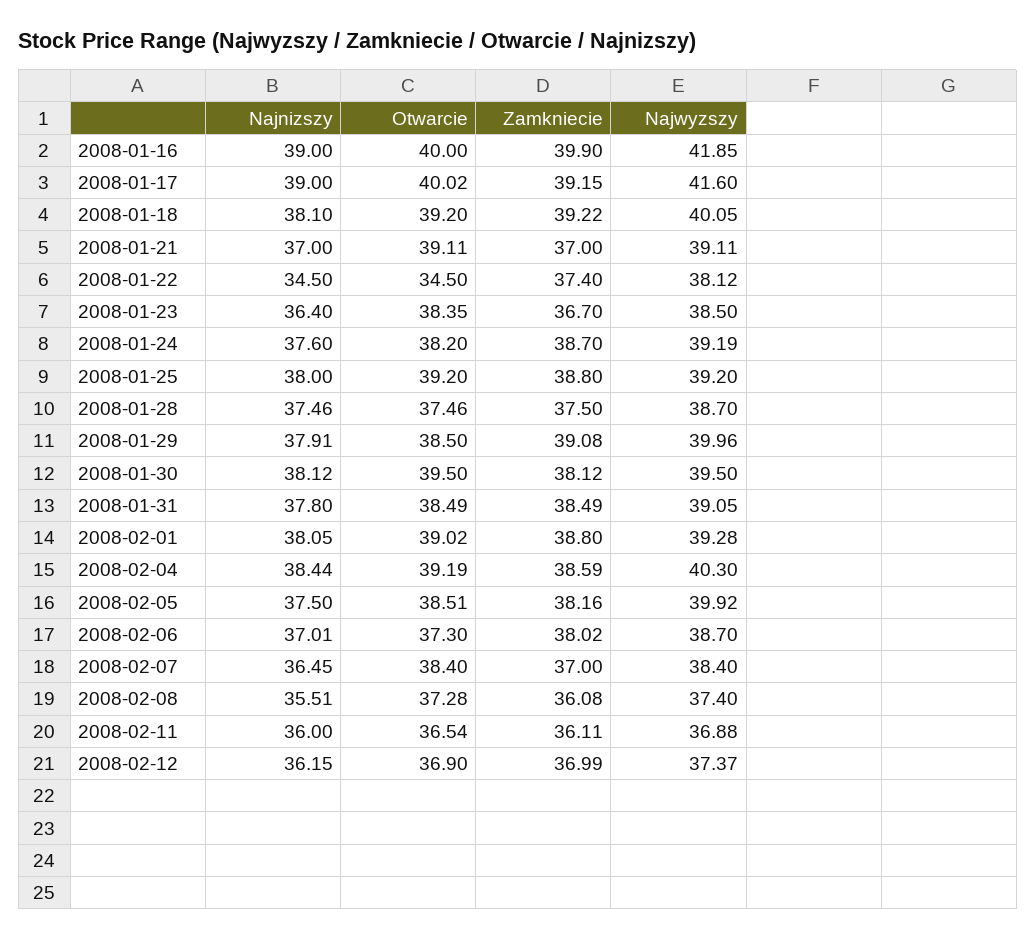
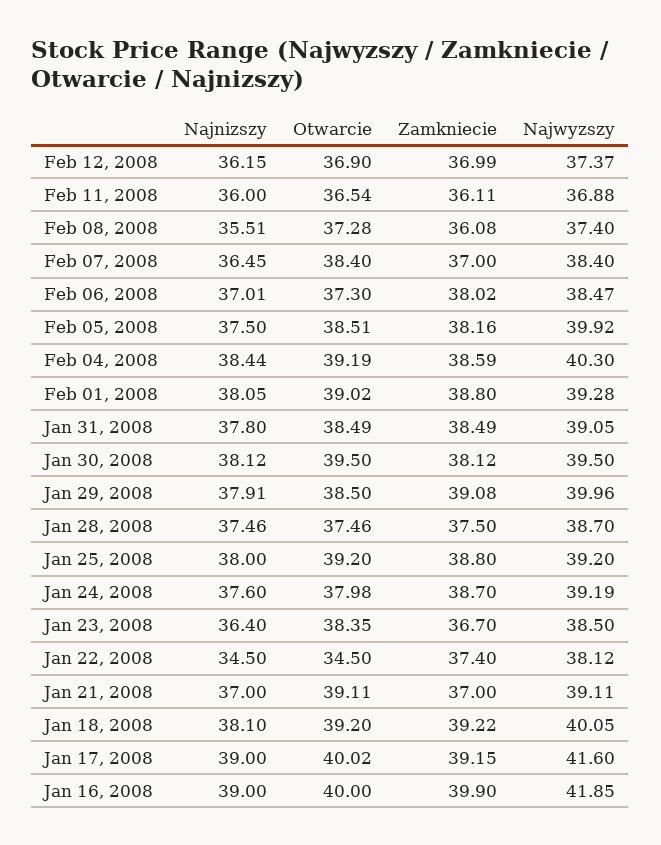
  {
    "Najnizszy": {
      "2008-01-16": 39,
      "2008-01-17": 39,
      "2008-01-18": 38.1,
      "2008-01-21": 37,
      "2008-01-22": 34.5,
      "2008-01-23": 36.4,
      "2008-01-24": 37.6,
      "2008-01-25": 38,
      "2008-01-28": 37.46,
      "2008-01-29": 37.91,
      "2008-01-30": 38.12,
      "2008-01-31": 37.8,
      "2008-02-01": 38.05,
      "2008-02-04": 38.44,
      "2008-02-05": 37.5,
      "2008-02-06": 37.01,
      "2008-02-07": 36.45,
      "2008-02-08": 35.51,
      "2008-02-11": 36,
      "2008-02-12": 36.15
    },
    "Otwarcie": {
      "2008-01-16": 40,
      "2008-01-17": 40.02,
      "2008-01-18": 39.2,
      "2008-01-21": 39.11,
      "2008-01-22": 34.5,
      "2008-01-23": 38.35,
-     "2008-01-24": 38.2,
+     "2008-01-24": 37.98,
      "2008-01-25": 39.2,
      "2008-01-28": 37.46,
      "2008-01-29": 38.5,
      "2008-01-30": 39.5,
      "2008-01-31": 38.49,
      "2008-02-01": 39.02,
      "2008-02-04": 39.19,
      "2008-02-05": 38.51,
      "2008-02-06": 37.3,
      "2008-02-07": 38.4,
      "2008-02-08": 37.28,
      "2008-02-11": 36.54,
      "2008-02-12": 36.9
    },
    "Zamkniecie": {
      "2008-01-16": 39.9,
      "2008-01-17": 39.15,
      "2008-01-18": 39.22,
      "2008-01-21": 37,
      "2008-01-22": 37.4,
      "2008-01-23": 36.7,
      "2008-01-24": 38.7,
      "2008-01-25": 38.8,
      "2008-01-28": 37.5,
      "2008-01-29": 39.08,
      "2008-01-30": 38.12,
      "2008-01-31": 38.49,
      "2008-02-01": 38.8,
      "2008-02-04": 38.59,
      "2008-02-05": 38.16,
      "2008-02-06": 38.02,
      "2008-02-07": 37,
      "2008-02-08": 36.08,
      "2008-02-11": 36.11,
      "2008-02-12": 36.99
    },
    "Najwyzszy": {
      "2008-01-16": 41.85,
      "2008-01-17": 41.6,
      "2008-01-18": 40.05,
      "2008-01-21": 39.11,
      "2008-01-22": 38.12,
      "2008-01-23": 38.5,
      "2008-01-24": 39.19,
      "2008-01-25": 39.2,
      "2008-01-28": 38.7,
      "2008-01-29": 39.96,
      "2008-01-30": 39.5,
      "2008-01-31": 39.05,
      "2008-02-01": 39.28,
      "2008-02-04": 40.3,
      "2008-02-05": 39.92,
-     "2008-02-06": 38.7,
+     "2008-02-06": 38.47,
      "2008-02-07": 38.4,
      "2008-02-08": 37.4,
      "2008-02-11": 36.88,
      "2008-02-12": 37.37
    }
  }

